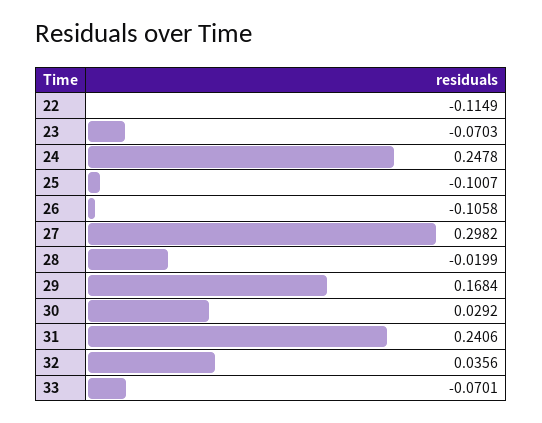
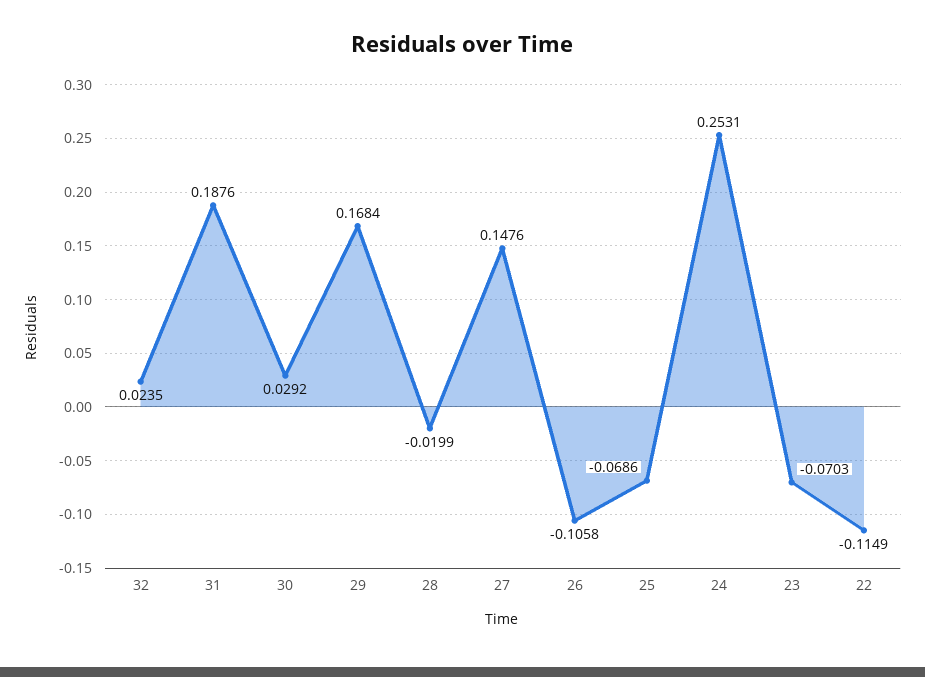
  {
    "22": -0.1149,
    "23": -0.0703,
-   "24": 0.2478,
+   "24": 0.2531,
-   "25": -0.1007,
+   "25": -0.0686,
    "26": -0.1058,
-   "27": 0.2982,
+   "27": 0.1476,
    "28": -0.0199,
    "29": 0.1684,
    "30": 0.0292,
-   "31": 0.2406,
+   "31": 0.1876,
-   "32": 0.0356,
+   "32": 0.0235
-   "33": -0.0701
  }

